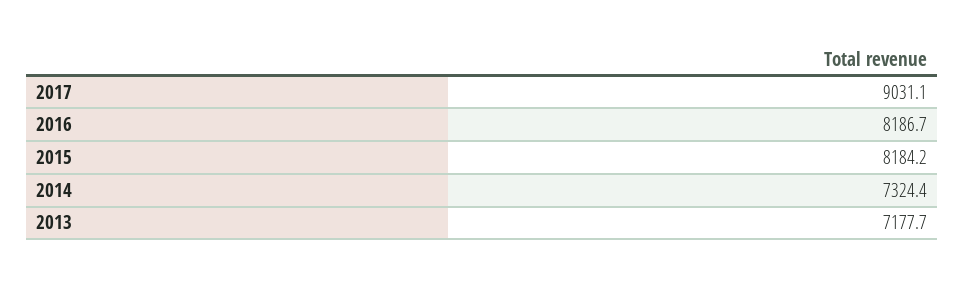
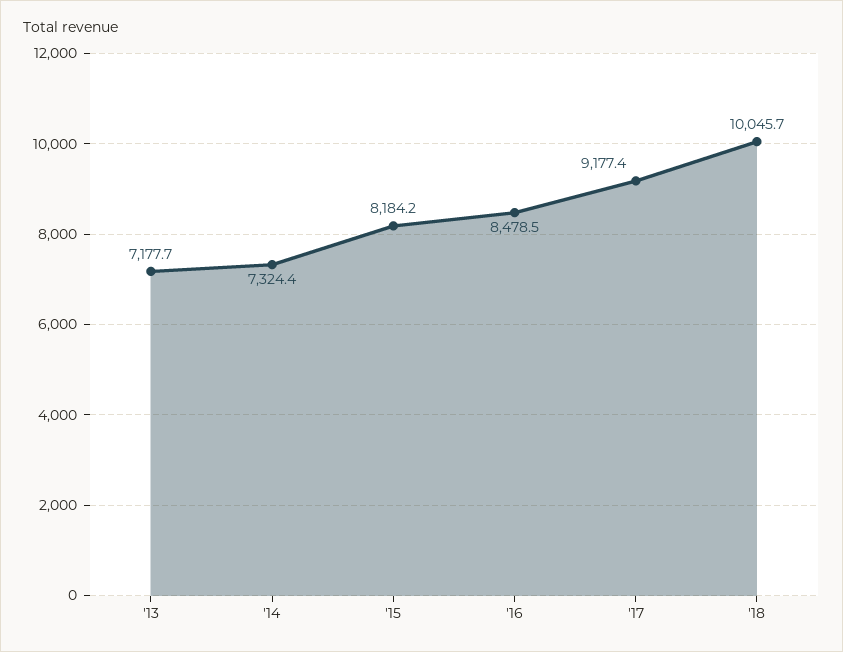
  {
-   "2017": 9031.1,
+   "2017": 9177.4,
-   "2016": 8186.7,
+   "2016": 8478.5,
    "2015": 8184.2,
    "2014": 7324.4,
-   "2013": 7177.7
+   "2013": 7177.7,
+   "'18": 10045.7
  }

